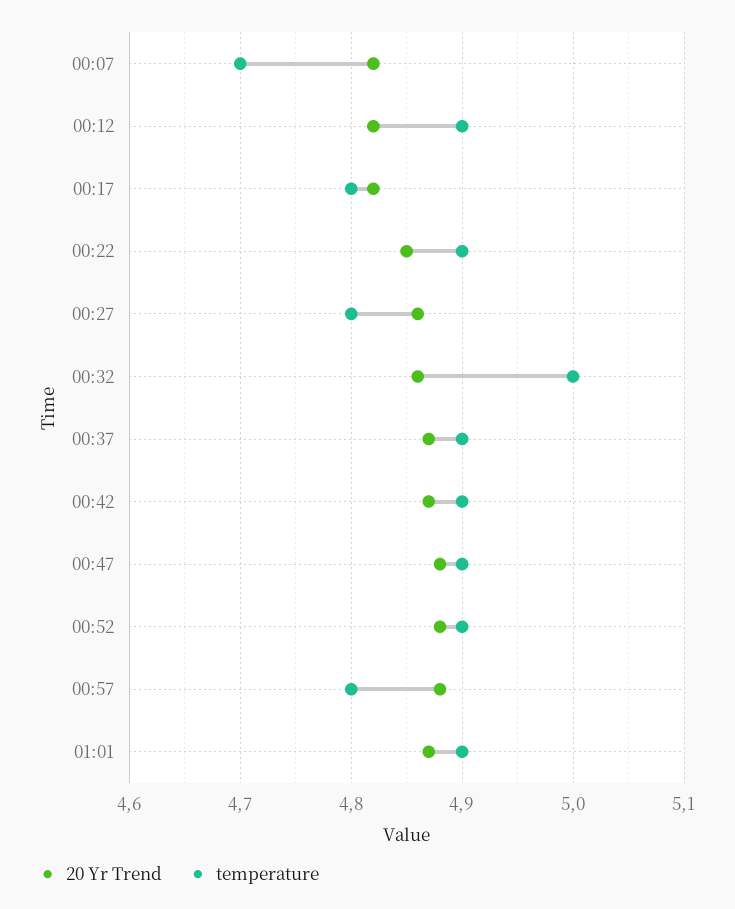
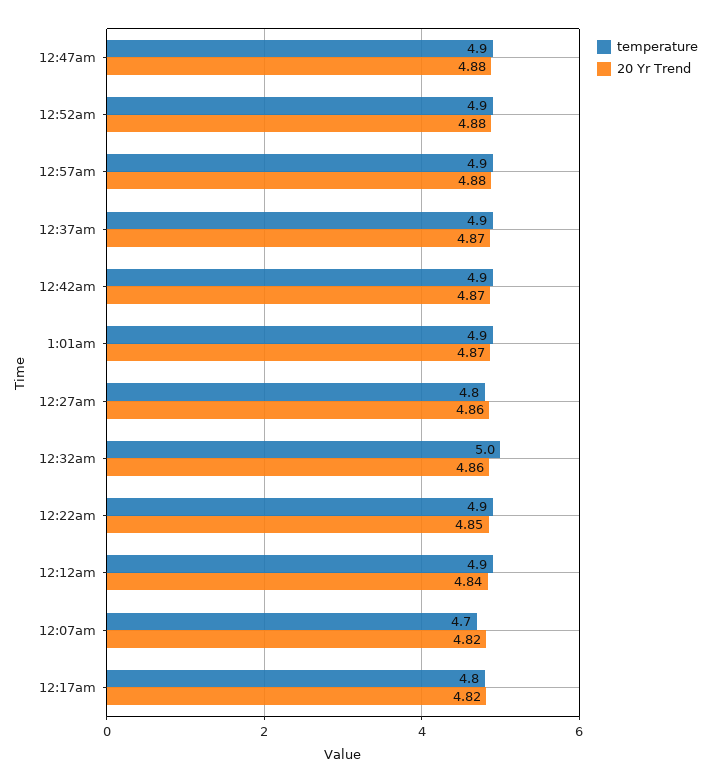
  {
    "20 Yr Trend": {
      "00:07": 4.82,
-     "00:12": 4.82,
+     "00:12": 4.84,
      "00:17": 4.82,
      "00:22": 4.85,
      "00:27": 4.86,
      "00:32": 4.86,
      "00:37": 4.87,
      "00:42": 4.87,
      "00:47": 4.88,
      "00:52": 4.88,
      "00:57": 4.88,
      "01:01": 4.87
    },
    "temperature": {
      "00:07": 4.7,
      "00:12": 4.9,
      "00:17": 4.8,
      "00:22": 4.9,
      "00:27": 4.8,
      "00:32": 5,
      "00:37": 4.9,
      "00:42": 4.9,
      "00:47": 4.9,
      "00:52": 4.9,
-     "00:57": 4.8,
+     "00:57": 4.9,
      "01:01": 4.9
    }
  }

